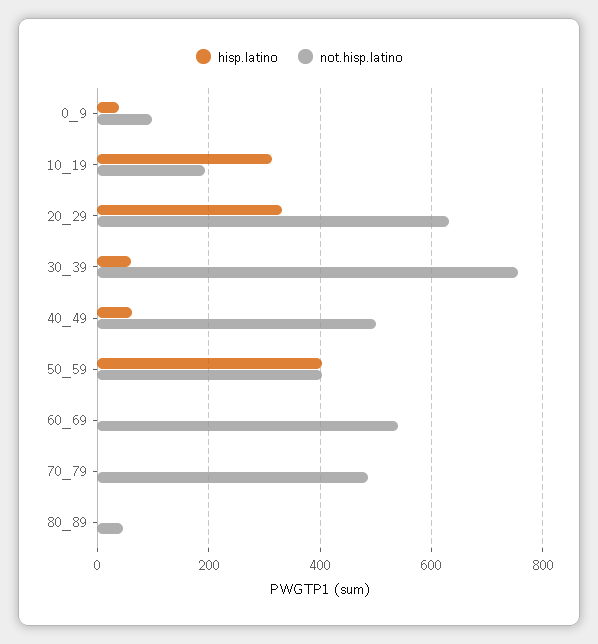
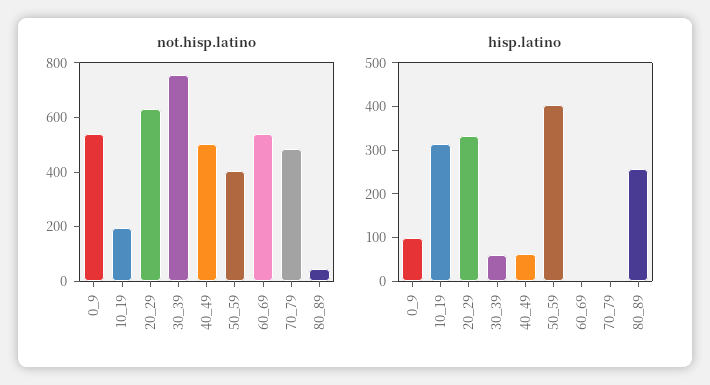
  {
    "hisp.latino": {
-     "0_9": 40,
+     "0_9": 100,
      "10_19": 320,
      "20_29": 340,
      "30_39": 60,
      "40_49": 60,
      "50_59": 400,
      "60_69": 0,
      "70_79": 0,
-     "80_89": 0
+     "80_89": 260
    },
    "not.hisp.latino": {
-     "0_9": 100,
+     "0_9": 550,
      "10_19": 200,
      "20_29": 640,
      "30_39": 760,
      "40_49": 500,
      "50_59": 400,
      "60_69": 540,
      "70_79": 480,
      "80_89": 40
    }
  }

